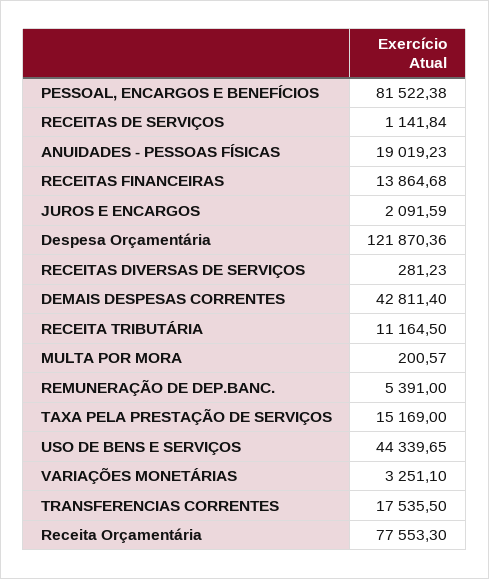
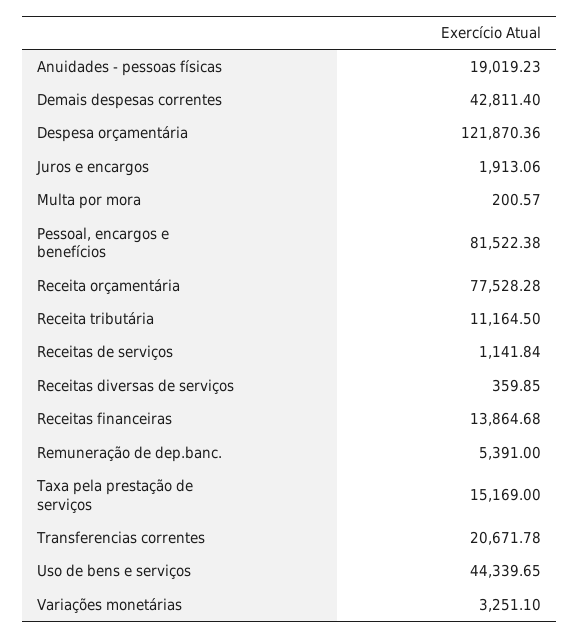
  {
    "PESSOAL, ENCARGOS E BENEFÍCIOS": 81522.38,
    "RECEITAS DE SERVIÇOS": 1141.84,
    "ANUIDADES - PESSOAS FÍSICAS": 19019.23,
    "RECEITAS FINANCEIRAS": 13864.68,
-   "JUROS E ENCARGOS": 2091.59,
+   "JUROS E ENCARGOS": 1913.06,
    "Despesa Orçamentária": 121870.36,
-   "RECEITAS DIVERSAS DE SERVIÇOS": 281.23,
+   "RECEITAS DIVERSAS DE SERVIÇOS": 359.85,
    "DEMAIS DESPESAS CORRENTES": 42811.4,
    "RECEITA TRIBUTÁRIA": 11164.5,
    "MULTA POR MORA": 200.57,
    "REMUNERAÇÃO DE DEP.BANC.": 5391,
    "TAXA PELA PRESTAÇÃO DE SERVIÇOS": 15169,
    "USO DE BENS E SERVIÇOS": 44339.65,
    "VARIAÇÕES MONETÁRIAS": 3251.1,
-   "TRANSFERENCIAS CORRENTES": 17535.5,
+   "TRANSFERENCIAS CORRENTES": 20671.78,
-   "Receita Orçamentária": 77553.3
+   "Receita Orçamentária": 77528.28
  }

